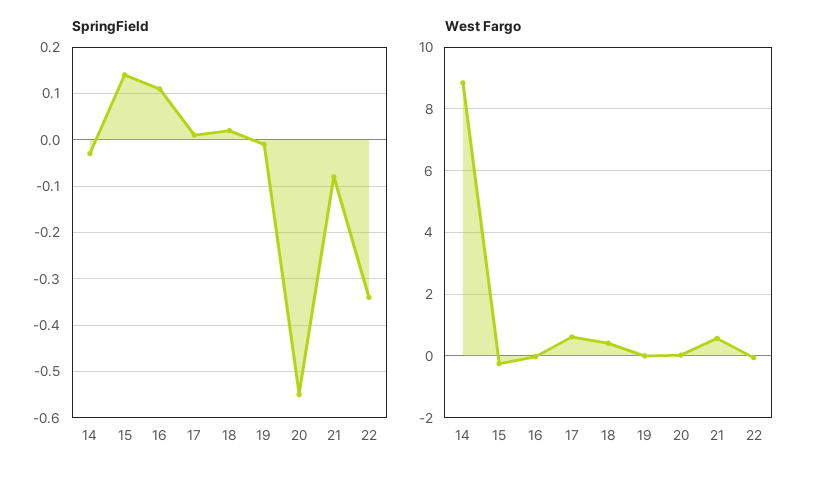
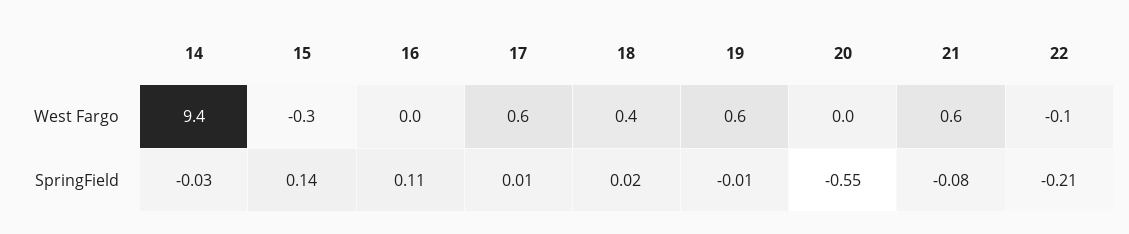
  {
    "SpringField": {
      "14": -0.03,
      "15": 0.14,
      "16": 0.11,
      "17": 0.01,
      "18": 0.02,
      "19": -0.01,
      "20": -0.55,
      "21": -0.08,
-     "22": -0.35
+     "22": -0.21
    },
    "West Fargo": {
-     "14": 8.8,
+     "14": 9.4,
      "15": -0.3,
      "16": 0,
      "17": 0.6,
      "18": 0.4,
-     "19": 0,
+     "19": 0.6,
      "20": 0,
      "21": 0.6,
      "22": -0.1
    }
  }

